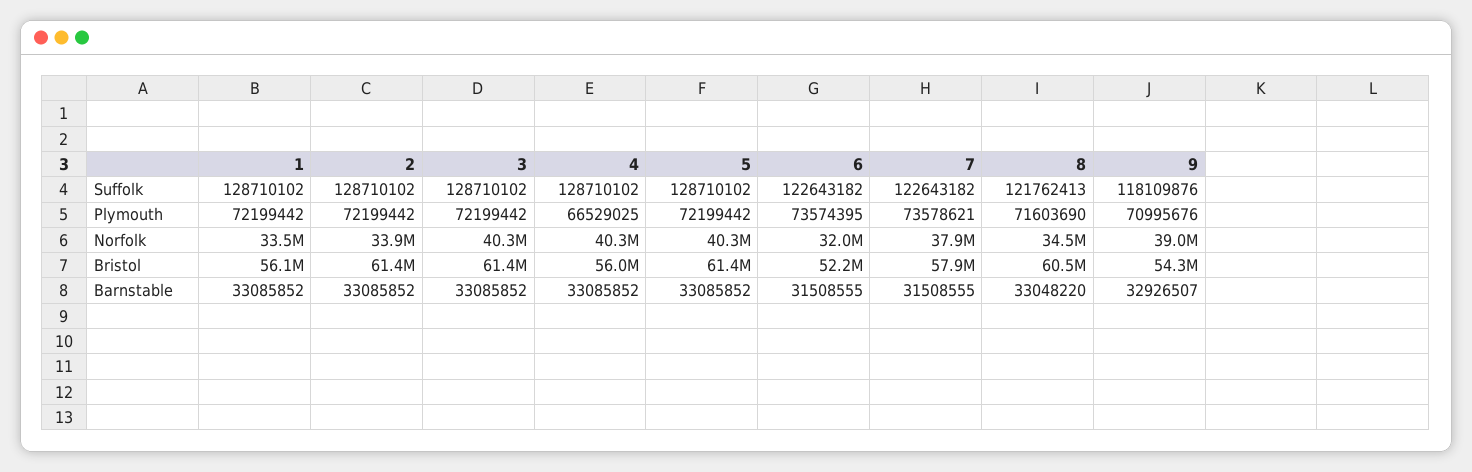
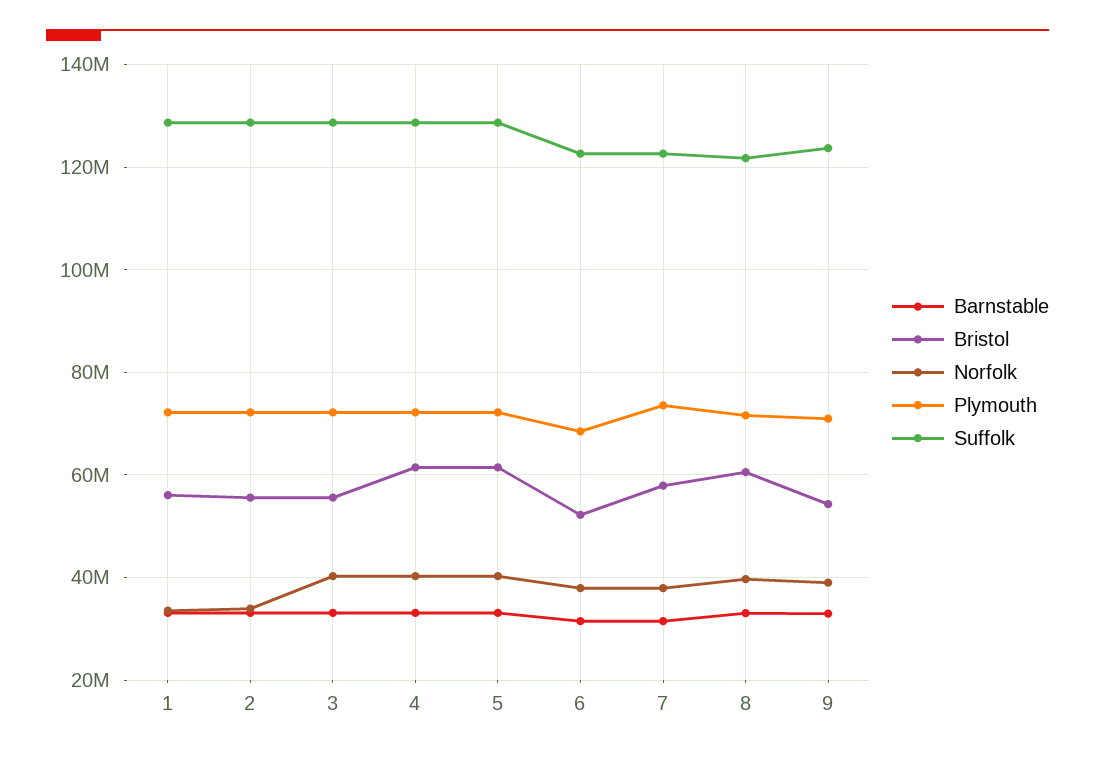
  {
    "Suffolk": {
      "1": 128710102,
      "2": 128710102,
      "3": 128710102,
      "4": 128710102,
      "5": 128710102,
      "6": 122643182,
      "7": 122643182,
      "8": 121762413,
-     "9": 118109876
+     "9": 124000000
    },
    "Plymouth": {
      "1": 72199442,
      "2": 72199442,
      "3": 72199442,
-     "4": 66529025,
+     "4": 72000000,
      "5": 72199442,
-     "6": 73574395,
+     "6": 68000000,
      "7": 73578621,
      "8": 71603690,
      "9": 70995676
    },
    "Norfolk": {
      "1": 33500000,
      "2": 33900000,
      "3": 40300000,
      "4": 40300000,
      "5": 40300000,
-     "6": 32000000,
+     "6": 38000000,
      "7": 37900000,
-     "8": 34500000,
+     "8": 40000000,
      "9": 39000000
    },
    "Bristol": {
      "1": 56100000,
-     "2": 61400000,
+     "2": 56000000,
-     "3": 61400000,
+     "3": 56000000,
-     "4": 56000000,
+     "4": 62000000,
      "5": 61400000,
      "6": 52200000,
      "7": 57900000,
      "8": 60500000,
      "9": 54300000
    },
    "Barnstable": {
      "1": 33085852,
      "2": 33085852,
      "3": 33085852,
      "4": 33085852,
      "5": 33085852,
      "6": 31508555,
      "7": 31508555,
      "8": 33048220,
      "9": 32926507
    }
  }

